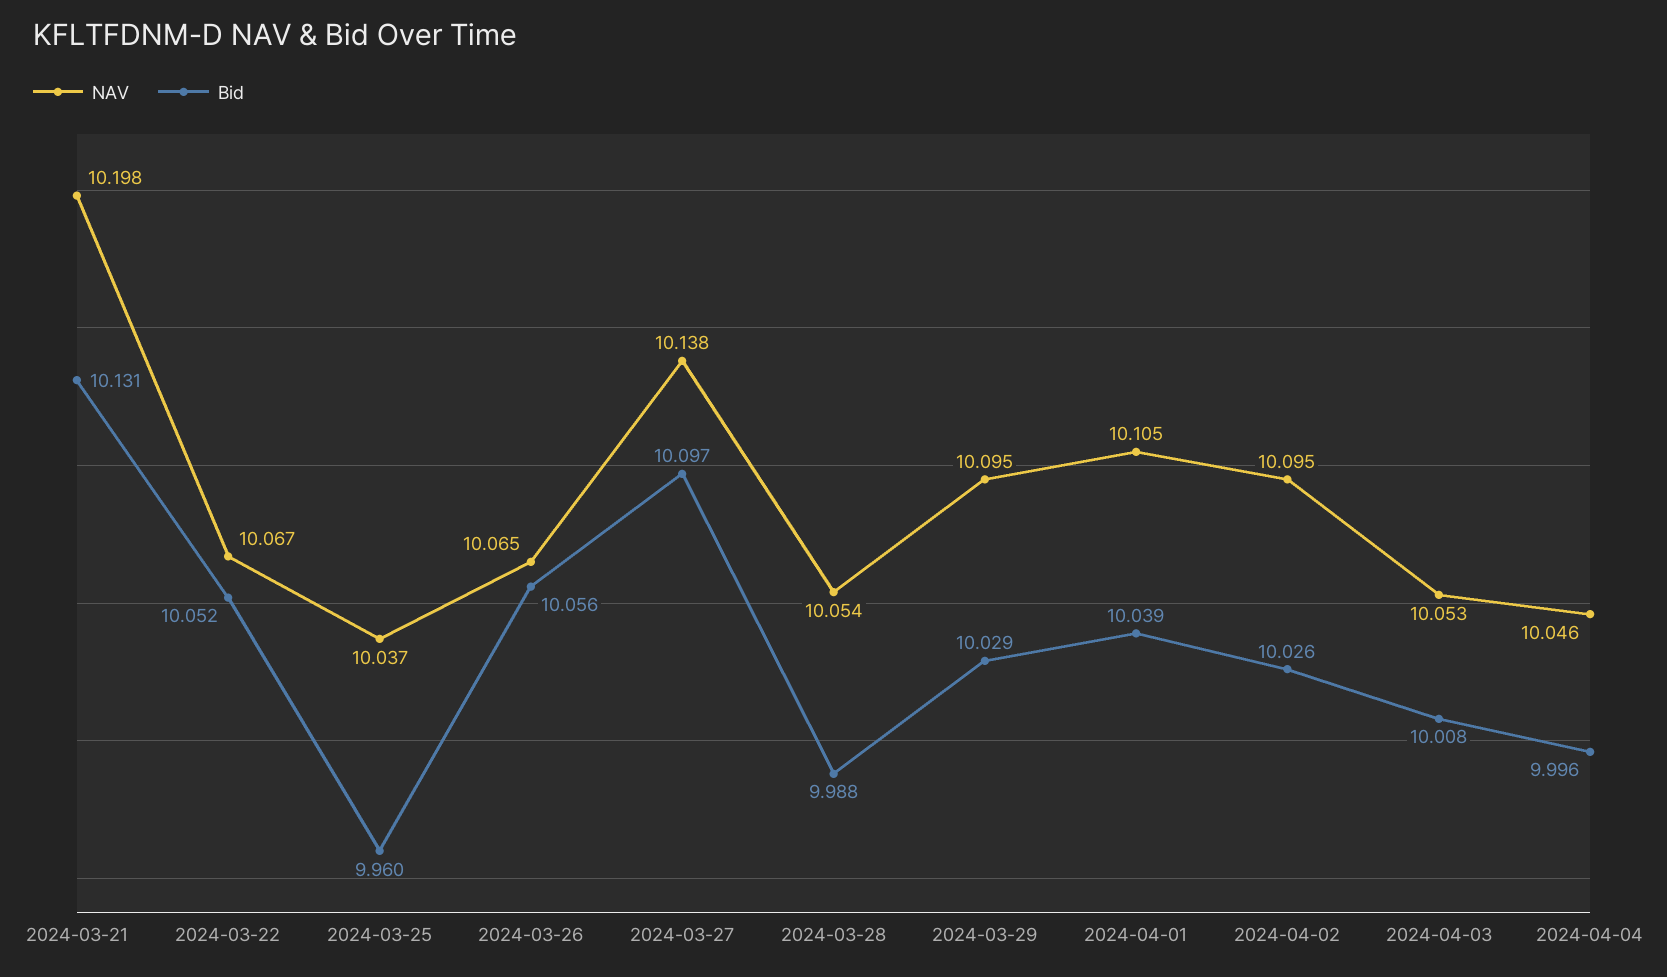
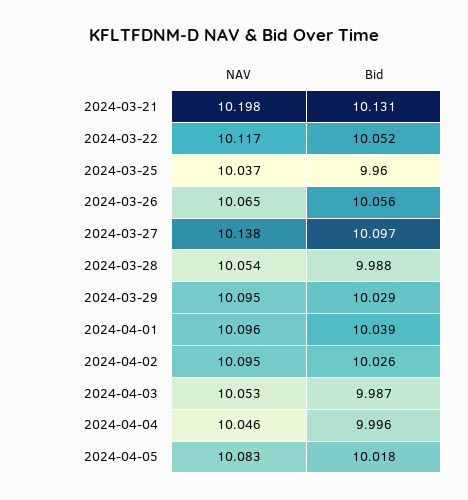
  {
    "NAV": {
      "2024-03-21": 10.198,
-     "2024-03-22": 10.067,
+     "2024-03-22": 10.117,
      "2024-03-25": 10.037,
      "2024-03-26": 10.065,
      "2024-03-27": 10.138,
      "2024-03-28": 10.054,
      "2024-03-29": 10.095,
-     "2024-04-01": 10.105,
+     "2024-04-01": 10.096,
      "2024-04-02": 10.095,
      "2024-04-03": 10.053,
-     "2024-04-04": 10.046
+     "2024-04-04": 10.046,
+     "2024-04-05": 10.083
    },
    "Bid": {
      "2024-03-21": 10.131,
      "2024-03-22": 10.052,
      "2024-03-25": 9.96,
      "2024-03-26": 10.056,
      "2024-03-27": 10.097,
      "2024-03-28": 9.988,
      "2024-03-29": 10.029,
      "2024-04-01": 10.039,
      "2024-04-02": 10.026,
-     "2024-04-03": 10.008,
+     "2024-04-03": 9.987,
-     "2024-04-04": 9.996
+     "2024-04-04": 9.996,
+     "2024-04-05": 10.018
    }
  }

